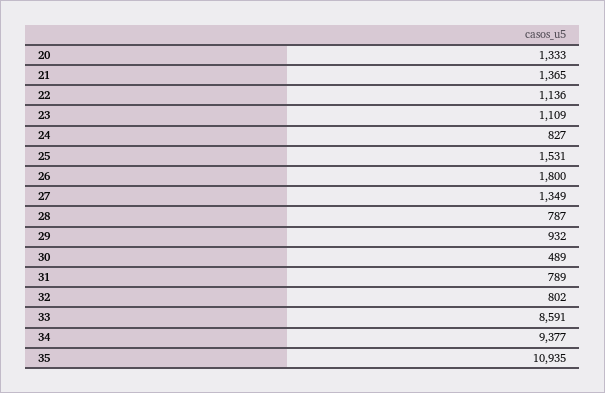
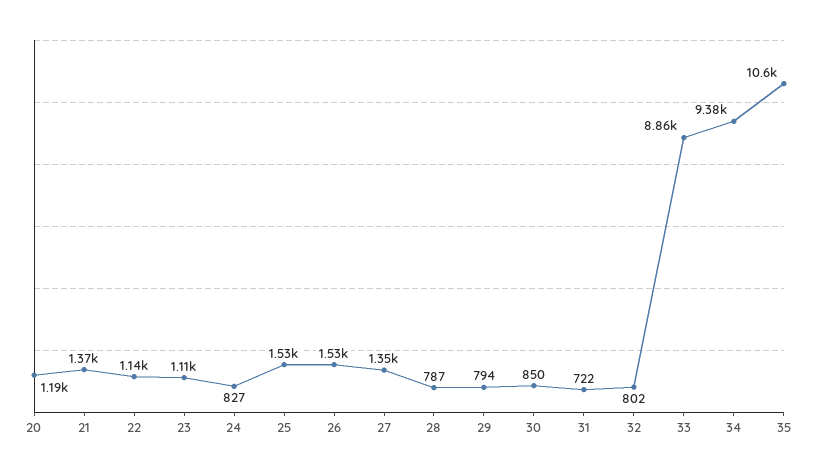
  {
-   "20": 1333,
+   "20": 1190,
    "21": 1365,
    "22": 1136,
    "23": 1109,
    "24": 827,
    "25": 1531,
-   "26": 1800,
+   "26": 1530,
    "27": 1349,
    "28": 787,
-   "29": 932,
+   "29": 794,
-   "30": 489,
+   "30": 850,
-   "31": 789,
+   "31": 722,
    "32": 802,
-   "33": 8591,
+   "33": 8860,
    "34": 9377,
-   "35": 10935
+   "35": 10600
  }

